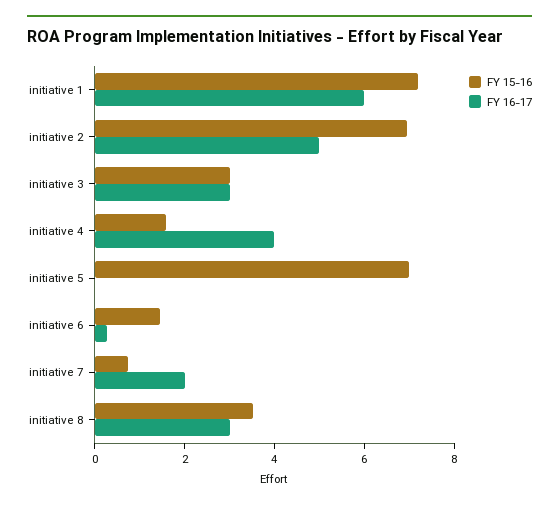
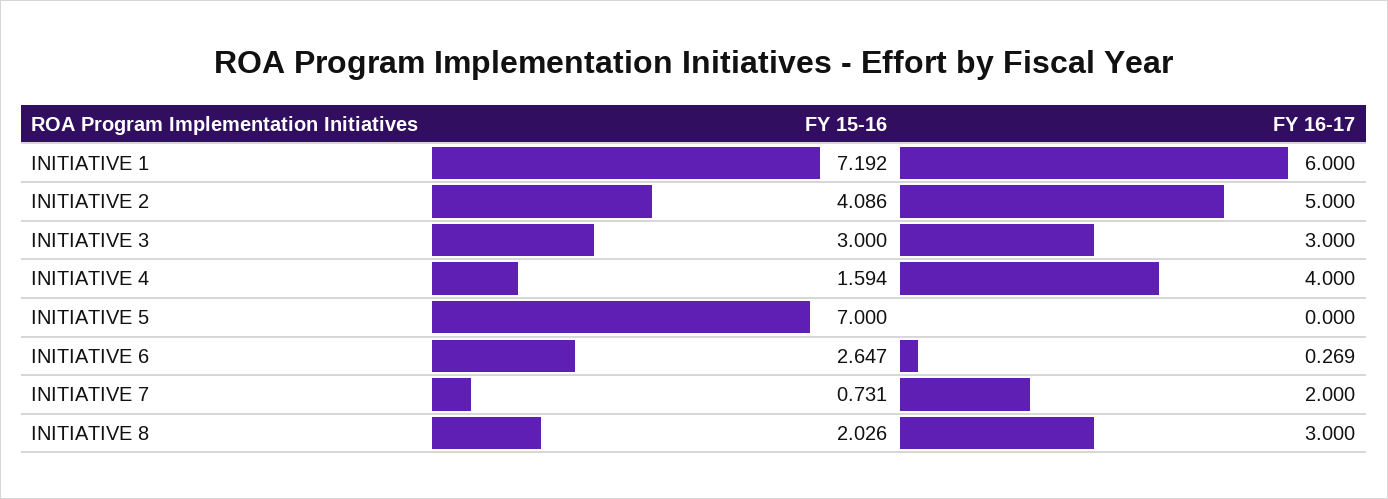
  {
    "FY 15-16": {
      "initiative 1": 7.192,
-     "initiative 2": 7,
+     "initiative 2": 4.086,
      "initiative 3": 3,
      "initiative 4": 1.594,
      "initiative 5": 7,
-     "initiative 6": 1.5,
+     "initiative 6": 2.647,
      "initiative 7": 0.731,
-     "initiative 8": 3.5
+     "initiative 8": 2.026
    },
    "FY 16-17": {
      "initiative 1": 6,
      "initiative 2": 5,
      "initiative 3": 3,
      "initiative 4": 4,
      "initiative 5": 0,
      "initiative 6": 0.269,
      "initiative 7": 2,
      "initiative 8": 3
    }
  }

